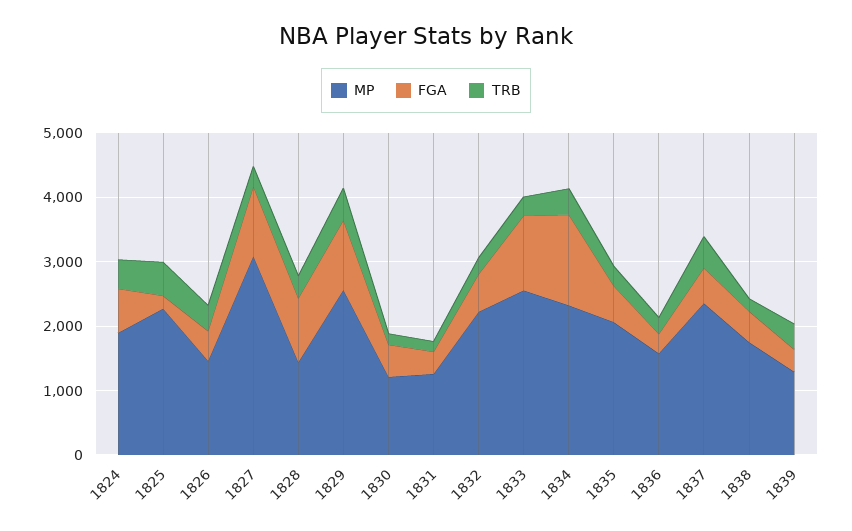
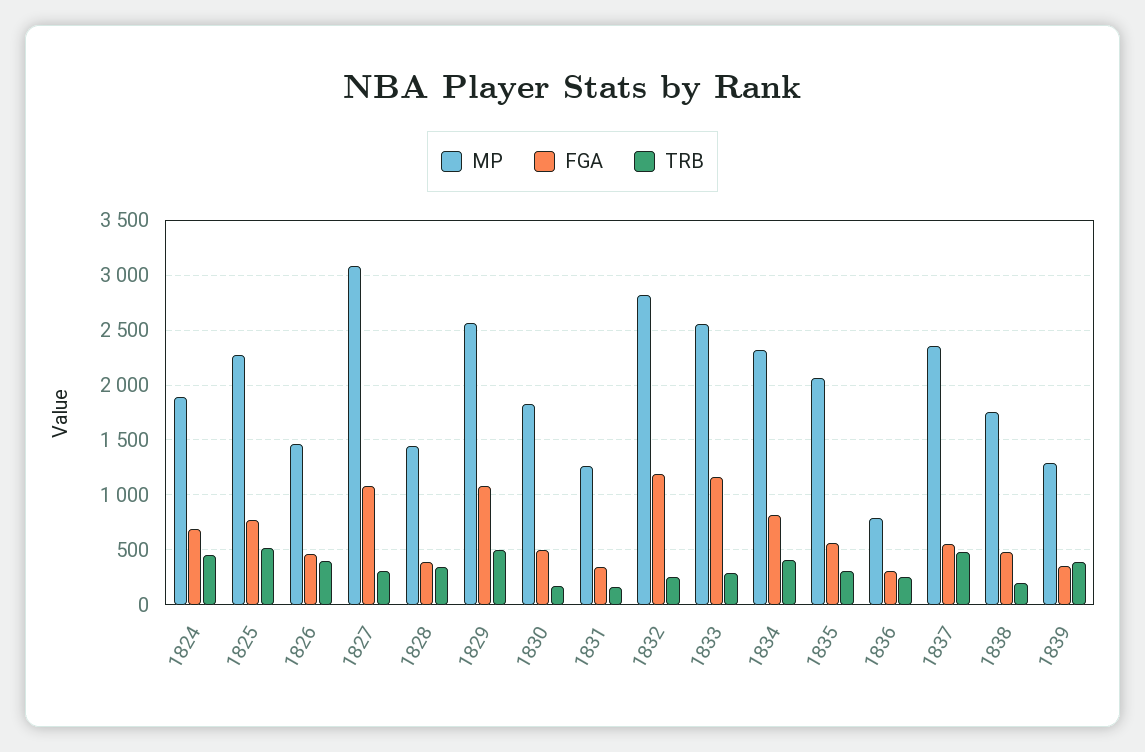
  {
    "MP": {
      "1824": 1900,
      "1825": 2300,
      "1826": 1500,
      "1827": 3100,
      "1828": 1400,
      "1829": 2600,
-     "1830": 1200,
+     "1830": 1800,
      "1831": 1300,
-     "1832": 2200,
+     "1832": 2800,
      "1833": 2600,
      "1834": 2300,
      "1835": 2100,
-     "1836": 1600,
+     "1836": 800,
      "1837": 2400,
      "1838": 1800,
      "1839": 1300
    },
    "FGA": {
      "1824": 700,
-     "1825": 200,
+     "1825": 800,
      "1826": 500,
      "1827": 1100,
-     "1828": 1000,
+     "1828": 400,
      "1829": 1100,
      "1830": 500,
      "1831": 300,
-     "1832": 600,
+     "1832": 1200,
      "1833": 1200,
-     "1834": 1400,
+     "1834": 800,
      "1835": 600,
      "1836": 300,
      "1837": 500,
      "1838": 500,
      "1839": 300
    },
    "TRB": {
      "1824": 400,
      "1825": 500,
      "1826": 400,
      "1827": 300,
      "1828": 300,
      "1829": 500,
      "1830": 200,
      "1831": 200,
      "1832": 300,
      "1833": 300,
      "1834": 400,
      "1835": 300,
      "1836": 300,
      "1837": 500,
      "1838": 200,
      "1839": 400
    }
  }

